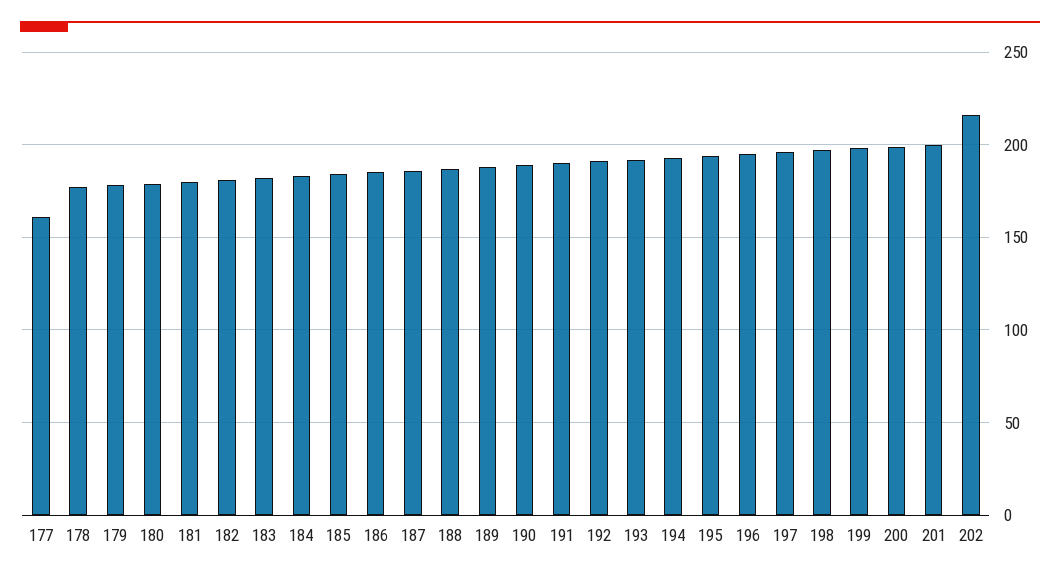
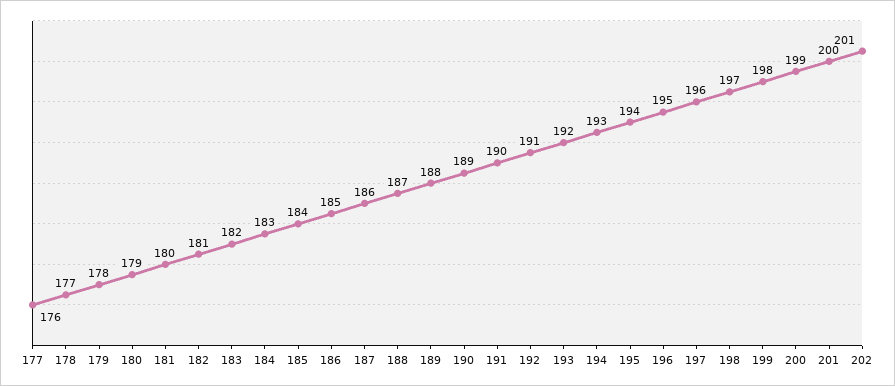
  {
-   "177": 160,
+   "177": 176,
    "178": 177,
    "179": 178,
    "180": 179,
    "181": 180,
    "182": 181,
    "183": 182,
    "184": 183,
    "185": 184,
    "186": 185,
    "187": 186,
    "188": 187,
    "189": 188,
    "190": 189,
    "191": 190,
    "192": 191,
    "193": 192,
    "194": 193,
    "195": 194,
    "196": 195,
    "197": 196,
    "198": 197,
    "199": 198,
    "200": 199,
    "201": 200,
-   "202": 215
+   "202": 201
  }

